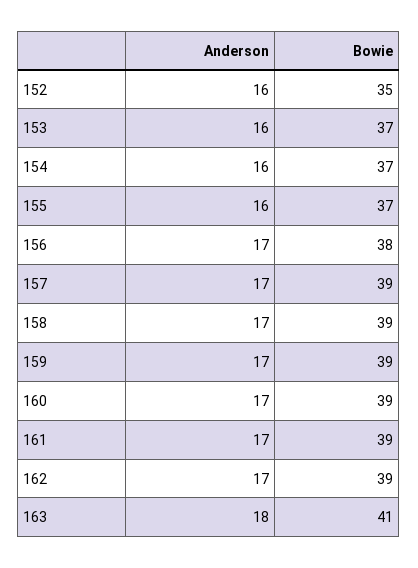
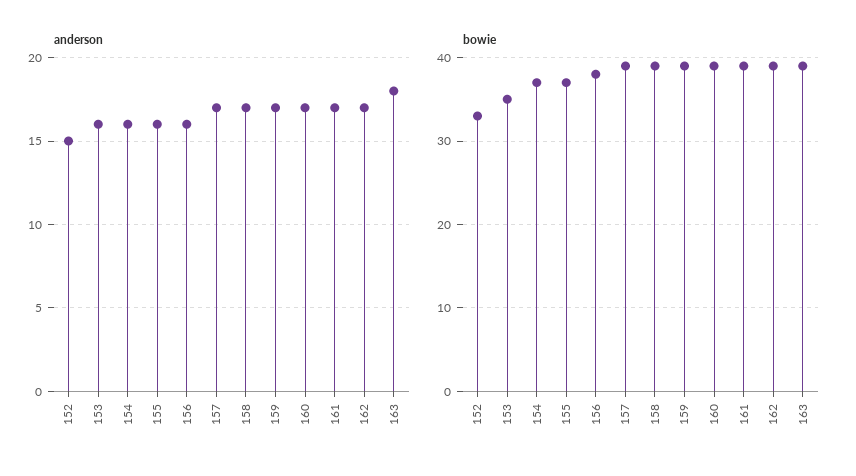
  {
    "Anderson": {
-     "152": 16,
+     "152": 15,
      "153": 16,
      "154": 16,
      "155": 16,
-     "156": 17,
+     "156": 16,
      "157": 17,
      "158": 17,
      "159": 17,
      "160": 17,
      "161": 17,
      "162": 17,
      "163": 18
    },
    "Bowie": {
-     "152": 35,
+     "152": 33,
-     "153": 37,
+     "153": 35,
      "154": 37,
      "155": 37,
      "156": 38,
      "157": 39,
      "158": 39,
      "159": 39,
      "160": 39,
      "161": 39,
      "162": 39,
-     "163": 41
+     "163": 39
    }
  }

